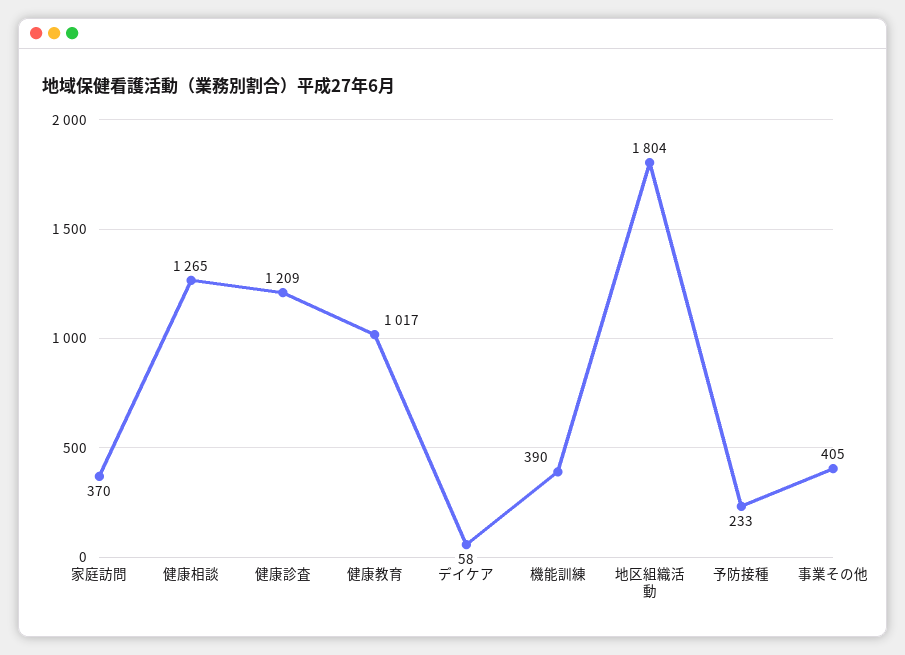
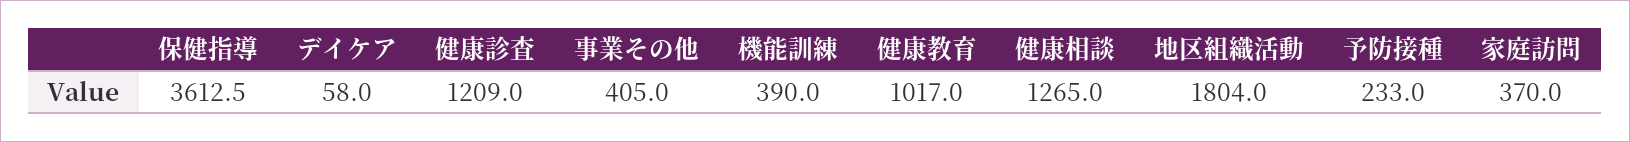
  {
    "家庭訪問": 370,
    "健康相談": 1265,
    "健康診査": 1209,
    "健康教育": 1017,
    "デイケア": 58,
    "機能訓練": 390,
    "地区組織活動": 1804,
    "予防接種": 233,
-   "事業その他": 405
+   "事業その他": 405,
+   "保健指導": 3612.5
  }

